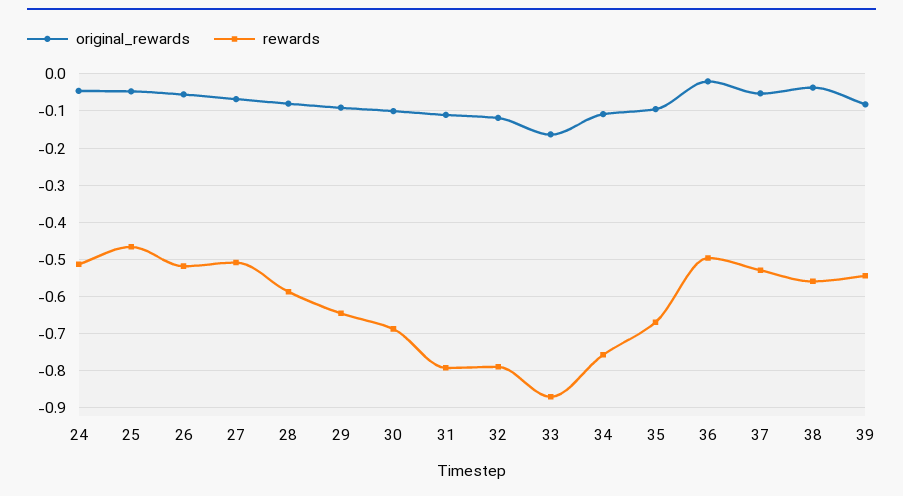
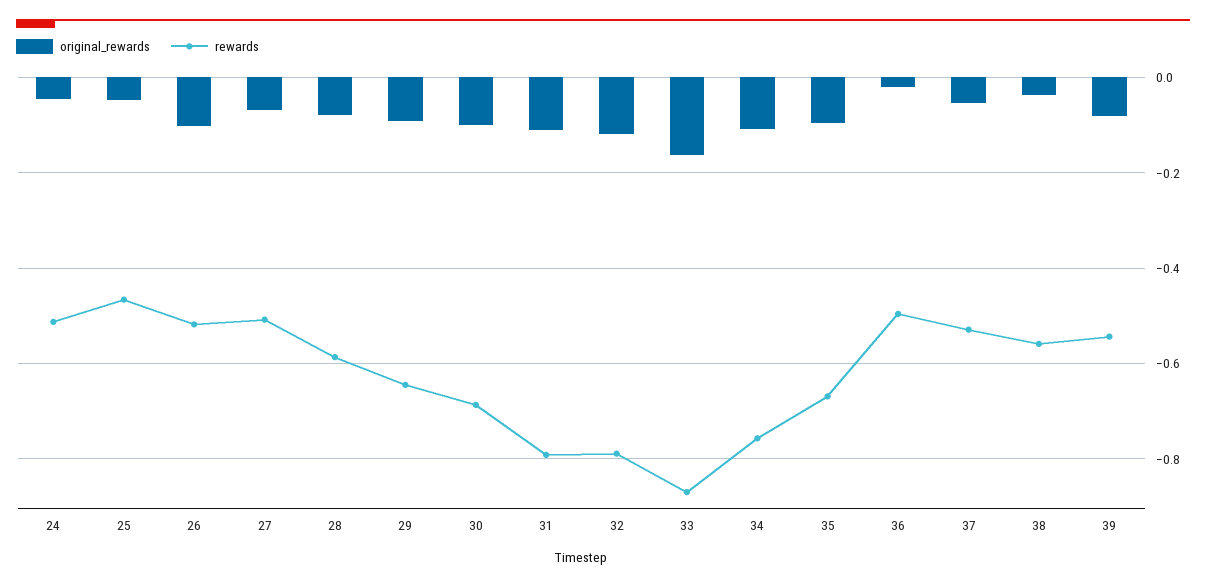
  {
    "original_rewards": {
      "24": -0.04,
      "25": -0.04,
-     "26": -0.06,
+     "26": -0.1,
      "27": -0.06,
      "28": -0.08,
      "29": -0.1,
      "30": -0.1,
      "31": -0.12,
      "32": -0.12,
      "33": -0.16,
      "34": -0.1,
      "35": -0.1,
      "36": -0.02,
      "37": -0.06,
      "38": -0.04,
      "39": -0.08
    },
    "rewards": {
      "24": -0.52,
      "25": -0.46,
      "26": -0.52,
      "27": -0.5,
      "28": -0.58,
      "29": -0.64,
      "30": -0.68,
      "31": -0.8,
      "32": -0.78,
      "33": -0.88,
      "34": -0.76,
      "35": -0.66,
      "36": -0.5,
      "37": -0.52,
      "38": -0.56,
      "39": -0.54
    }
  }

